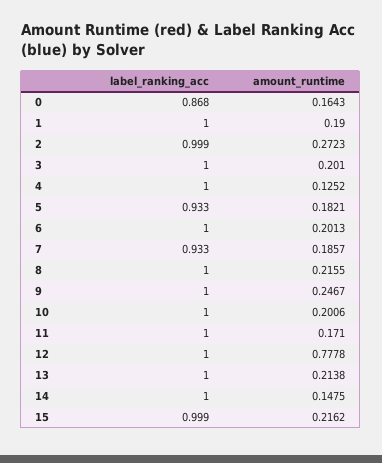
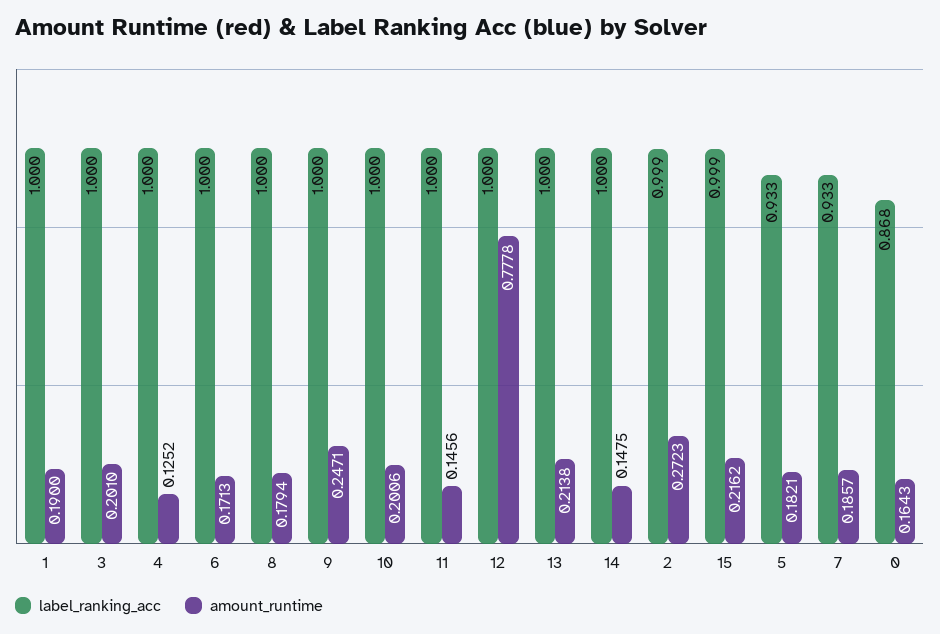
  {
    "label_ranking_acc": {
      "0": 0.868,
      "1": 1,
      "2": 0.999,
      "3": 1,
      "4": 1,
      "5": 0.933,
      "6": 1,
      "7": 0.933,
      "8": 1,
      "9": 1,
      "10": 1,
      "11": 1,
      "12": 1,
      "13": 1,
      "14": 1,
      "15": 0.999
    },
    "amount_runtime": {
      "0": 0.1643,
      "1": 0.19,
      "2": 0.2723,
      "3": 0.201,
      "4": 0.1252,
      "5": 0.1821,
-     "6": 0.2013,
+     "6": 0.1713,
      "7": 0.1857,
-     "8": 0.2155,
+     "8": 0.1794,
-     "9": 0.2467,
+     "9": 0.2471,
      "10": 0.2006,
-     "11": 0.171,
+     "11": 0.1456,
      "12": 0.7778,
      "13": 0.2138,
      "14": 0.1475,
      "15": 0.2162
    }
  }

